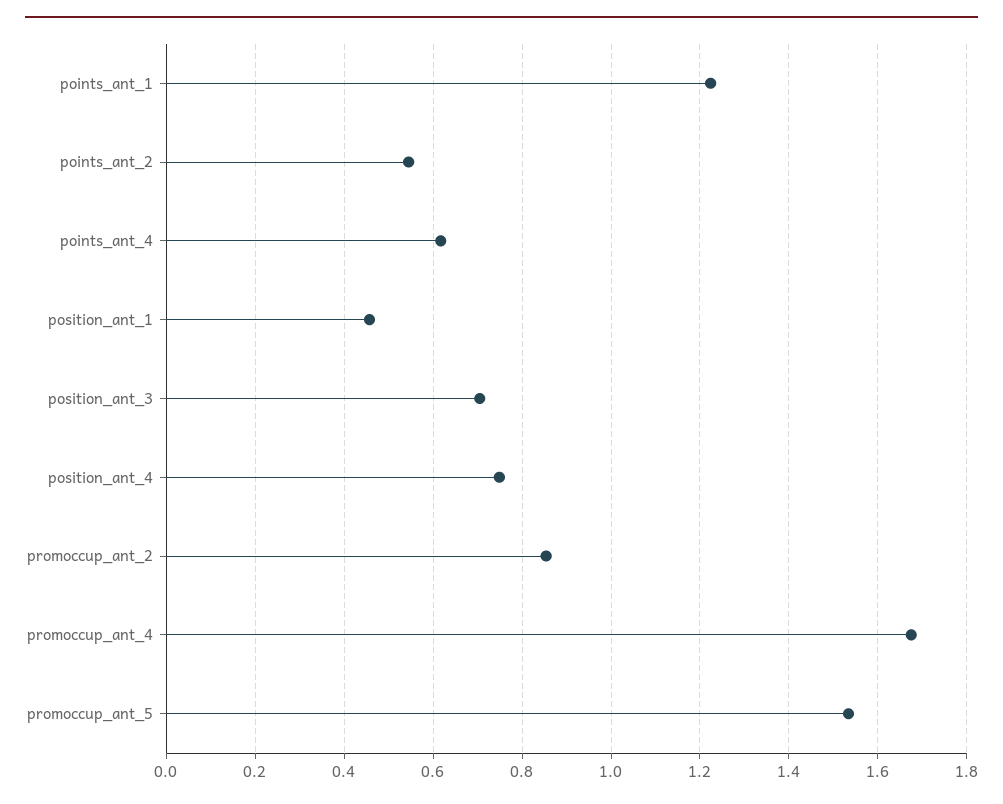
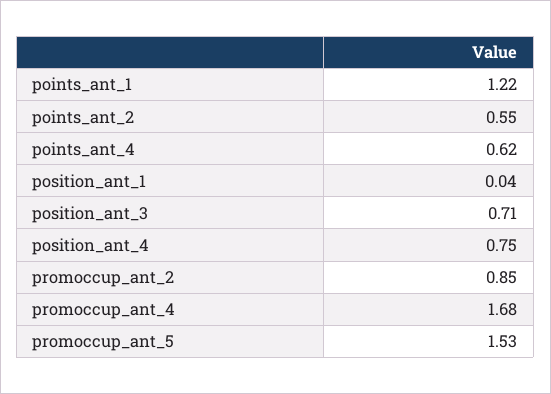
  {
    "points_ant_1": 1.22,
    "points_ant_2": 0.55,
    "points_ant_4": 0.62,
-   "position_ant_1": 0.46,
+   "position_ant_1": 0.04,
    "position_ant_3": 0.71,
    "position_ant_4": 0.75,
    "promoccup_ant_2": 0.85,
    "promoccup_ant_4": 1.68,
    "promoccup_ant_5": 1.53
  }

